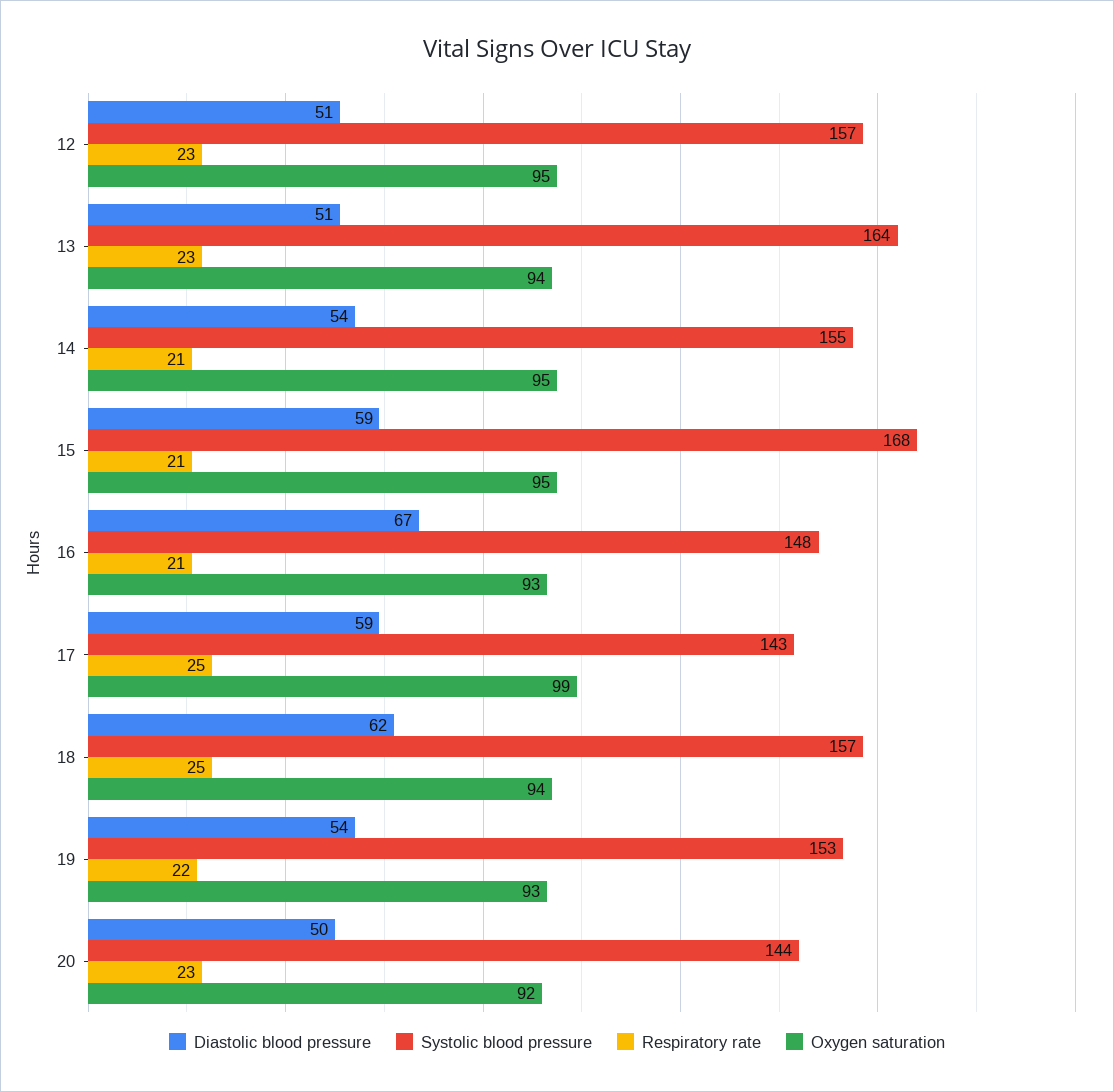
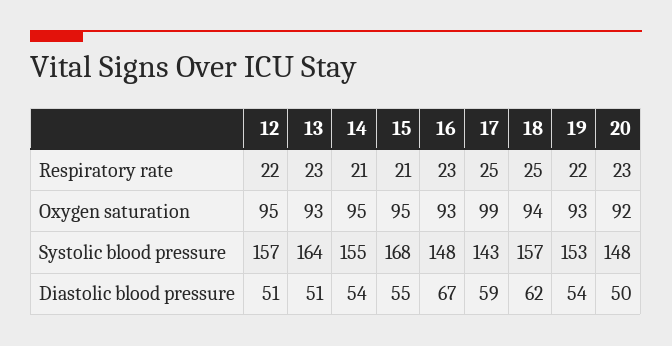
  {
    "Diastolic blood pressure": {
      "12": 51,
      "13": 51,
      "14": 54,
-     "15": 59,
+     "15": 55,
      "16": 67,
      "17": 59,
      "18": 62,
      "19": 54,
      "20": 50
    },
    "Systolic blood pressure": {
      "12": 157,
      "13": 164,
      "14": 155,
      "15": 168,
      "16": 148,
      "17": 143,
      "18": 157,
      "19": 153,
-     "20": 144
+     "20": 148
    },
    "Respiratory rate": {
-     "12": 23,
+     "12": 22,
      "13": 23,
      "14": 21,
      "15": 21,
-     "16": 21,
+     "16": 23,
      "17": 25,
      "18": 25,
      "19": 22,
      "20": 23
    },
    "Oxygen saturation": {
      "12": 95,
-     "13": 94,
+     "13": 93,
      "14": 95,
      "15": 95,
      "16": 93,
      "17": 99,
      "18": 94,
      "19": 93,
      "20": 92
    }
  }

